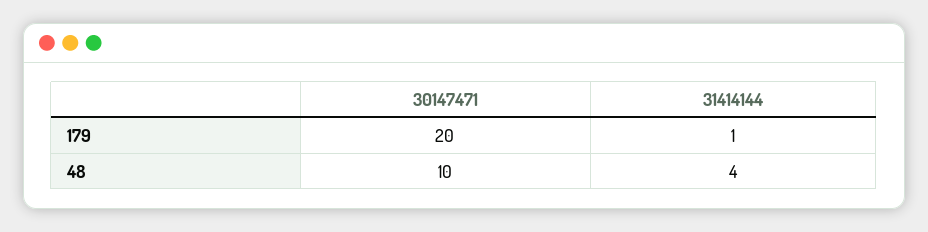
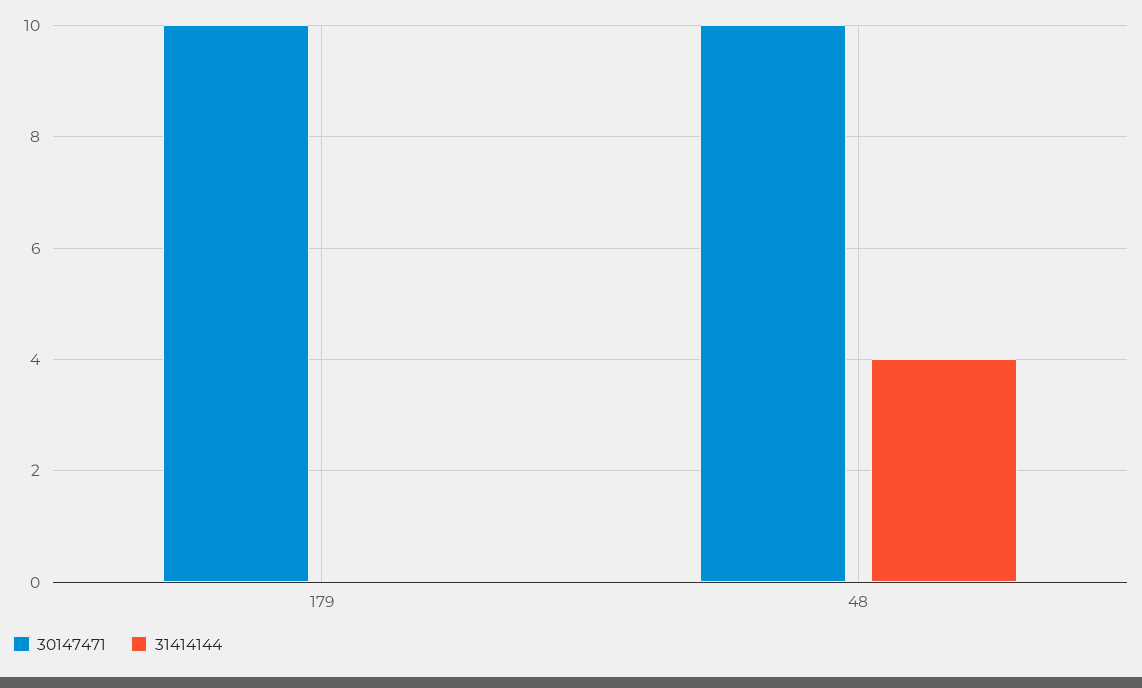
  {
    "30147471": {
-     "179": 20,
+     "179": 10,
      "48": 10
    },
    "31414144": {
-     "179": 1,
+     "179": 0,
      "48": 4
    }
  }

